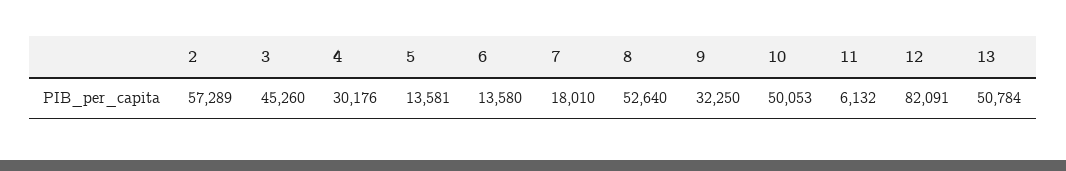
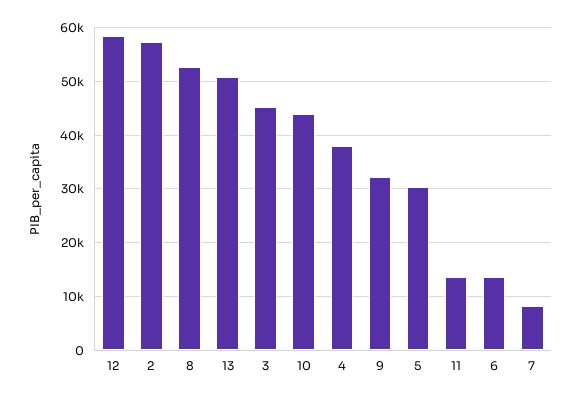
  {
    "2": 57289,
    "3": 45260,
-   "4": 30176,
+   "4": 38000,
-   "5": 13581,
+   "5": 30000,
    "6": 13580,
-   "7": 18010,
+   "7": 8000,
    "8": 52640,
    "9": 32250,
-   "10": 50053,
+   "10": 44000,
-   "11": 6132,
+   "11": 14000,
-   "12": 82091,
+   "12": 58000,
    "13": 50784
  }

